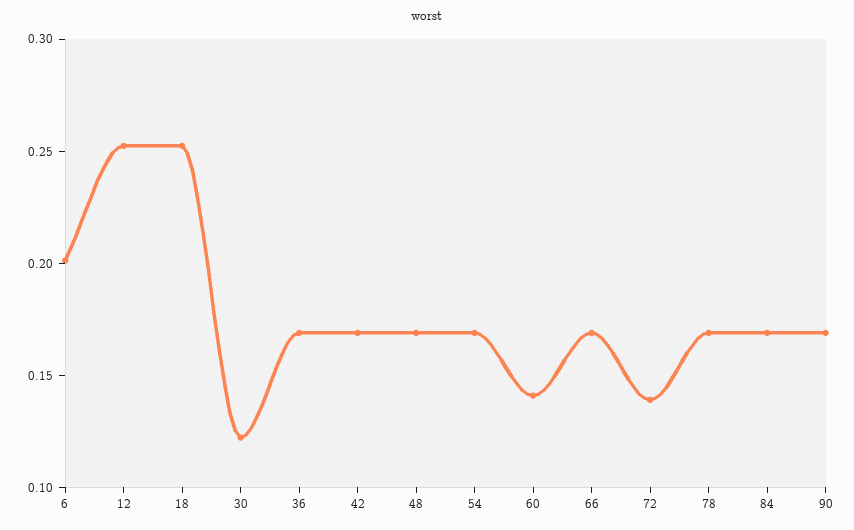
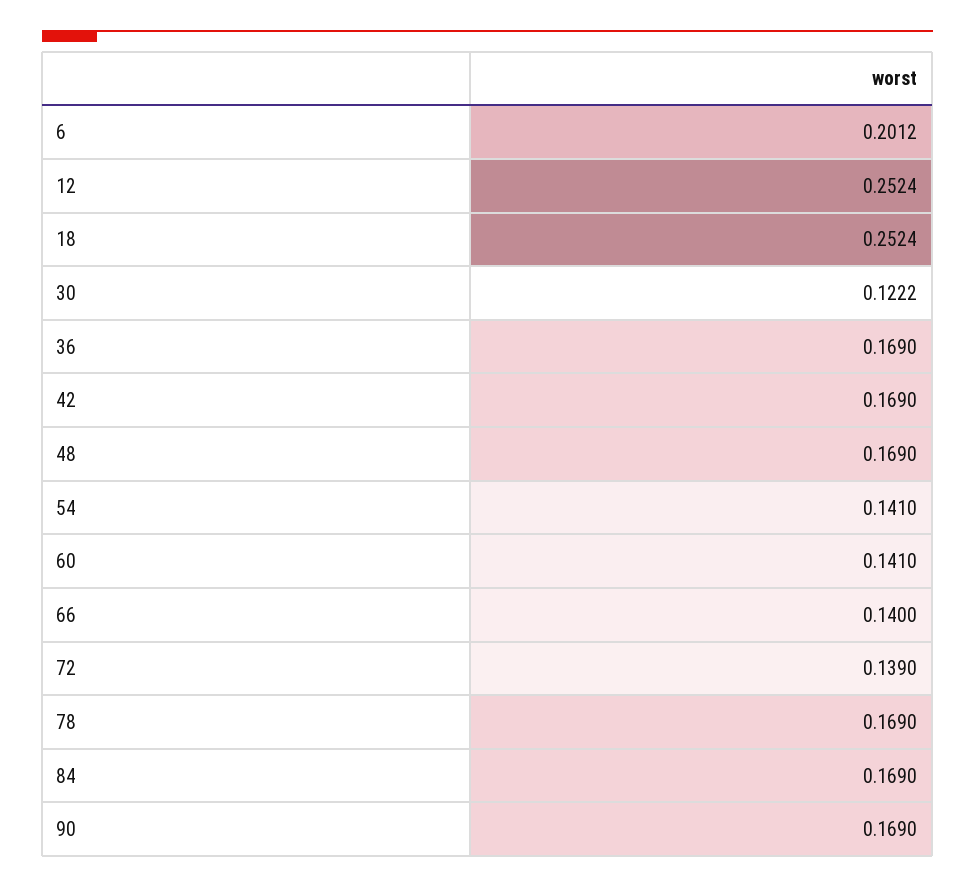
  {
    "6": 0.2012,
    "12": 0.2524,
    "18": 0.2524,
    "30": 0.1222,
    "36": 0.169,
    "42": 0.169,
    "48": 0.169,
-   "54": 0.17,
+   "54": 0.141,
    "60": 0.141,
-   "66": 0.17,
+   "66": 0.14,
    "72": 0.139,
    "78": 0.169,
    "84": 0.169,
    "90": 0.169
  }

